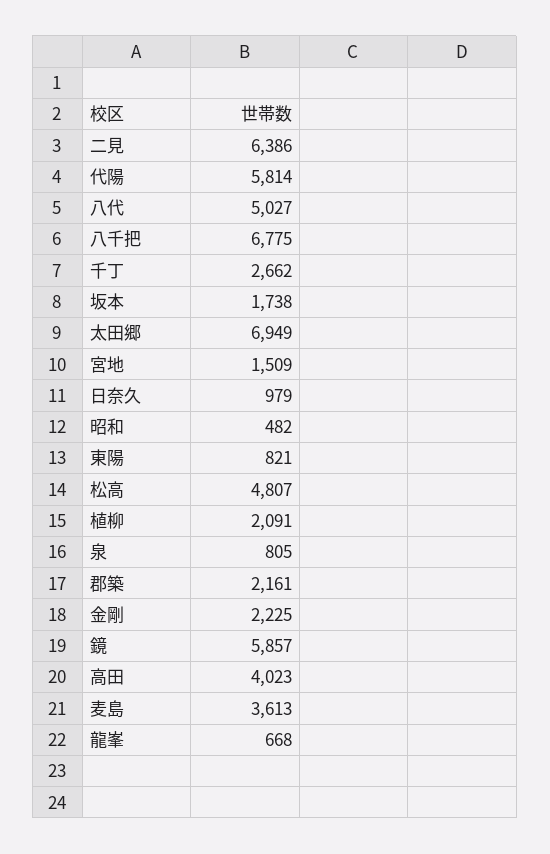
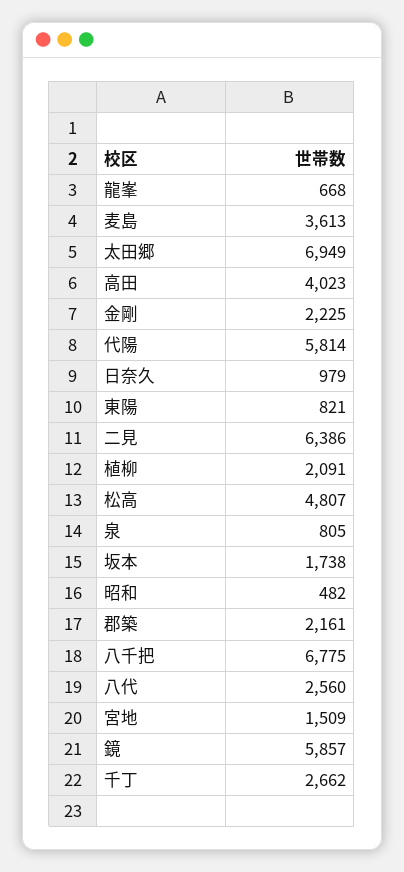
  {
    "二見": 6386,
    "代陽": 5814,
-   "八代": 5027,
+   "八代": 2560,
    "八千把": 6775,
    "千丁": 2662,
    "坂本": 1738,
    "太田郷": 6949,
    "宮地": 1509,
    "日奈久": 979,
    "昭和": 482,
    "東陽": 821,
    "松高": 4807,
    "植柳": 2091,
    "泉": 805,
    "郡築": 2161,
    "金剛": 2225,
    "鏡": 5857,
    "高田": 4023,
    "麦島": 3613,
    "龍峯": 668
  }

